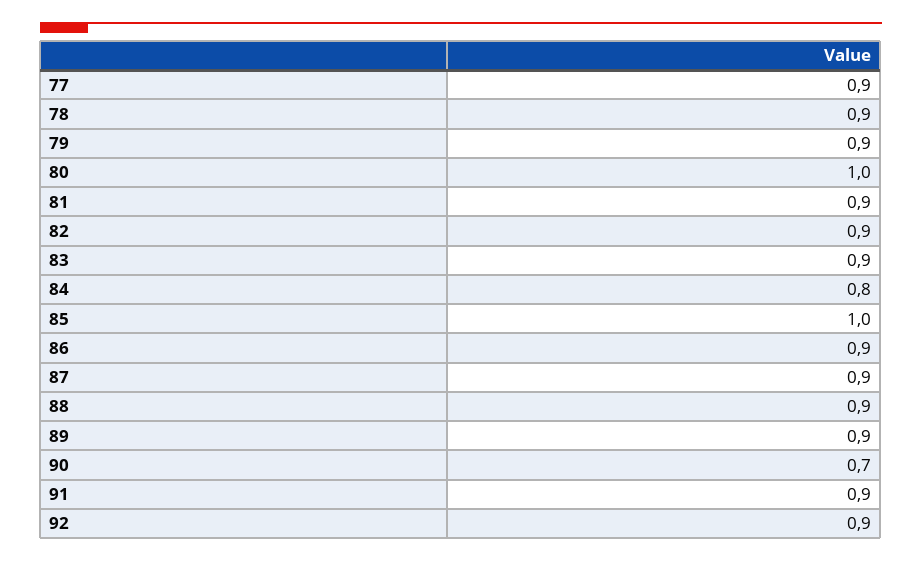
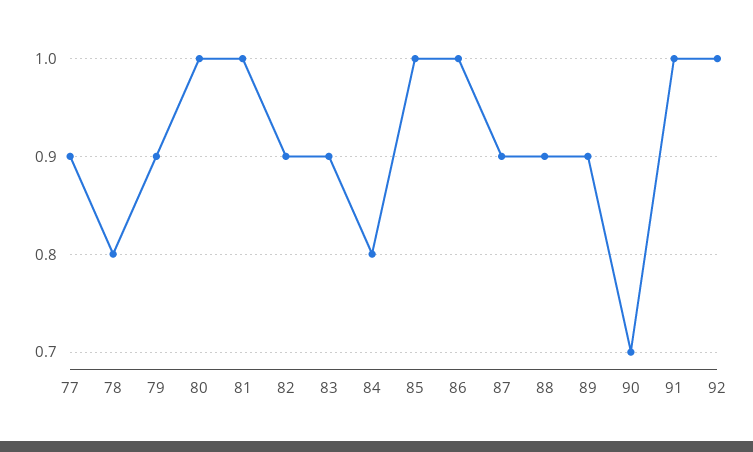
  {
    "77": 0.9,
-   "78": 0.9,
+   "78": 0.8,
    "79": 0.9,
    "80": 1,
-   "81": 0.9,
+   "81": 1,
    "82": 0.9,
    "83": 0.9,
    "84": 0.8,
    "85": 1,
-   "86": 0.9,
+   "86": 1,
    "87": 0.9,
    "88": 0.9,
    "89": 0.9,
    "90": 0.7,
-   "91": 0.9,
+   "91": 1,
-   "92": 0.9
+   "92": 1
  }

